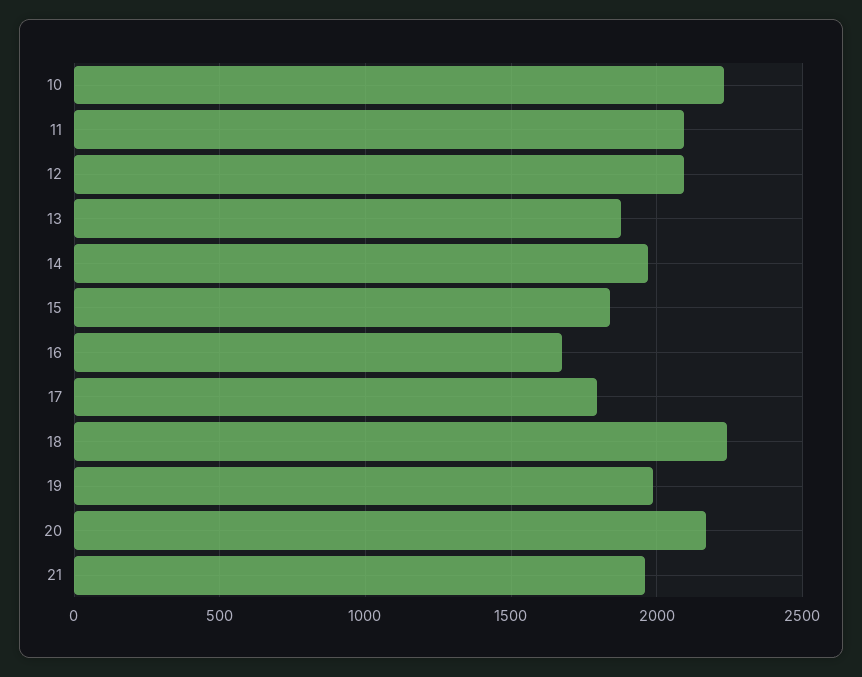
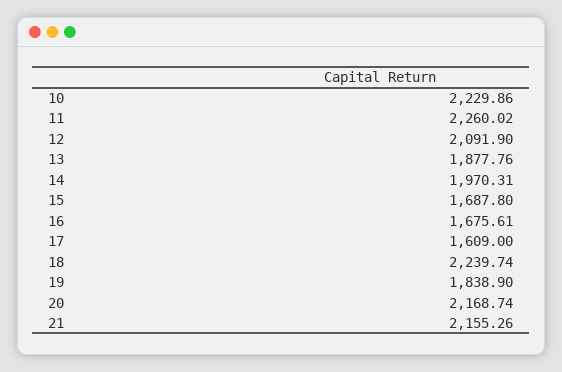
  {
    "10": 2229.86,
-   "11": 2100,
+   "11": 2260.02,
    "12": 2091.9,
    "13": 1877.76,
    "14": 1970.31,
-   "15": 1850,
+   "15": 1687.8,
    "16": 1675.61,
-   "17": 1800,
+   "17": 1609,
    "18": 2239.74,
-   "19": 2000,
+   "19": 1838.9,
    "20": 2168.74,
-   "21": 1950
+   "21": 2155.26
  }

